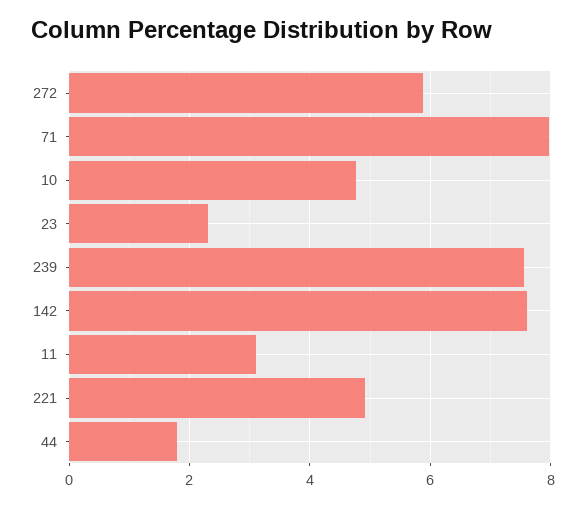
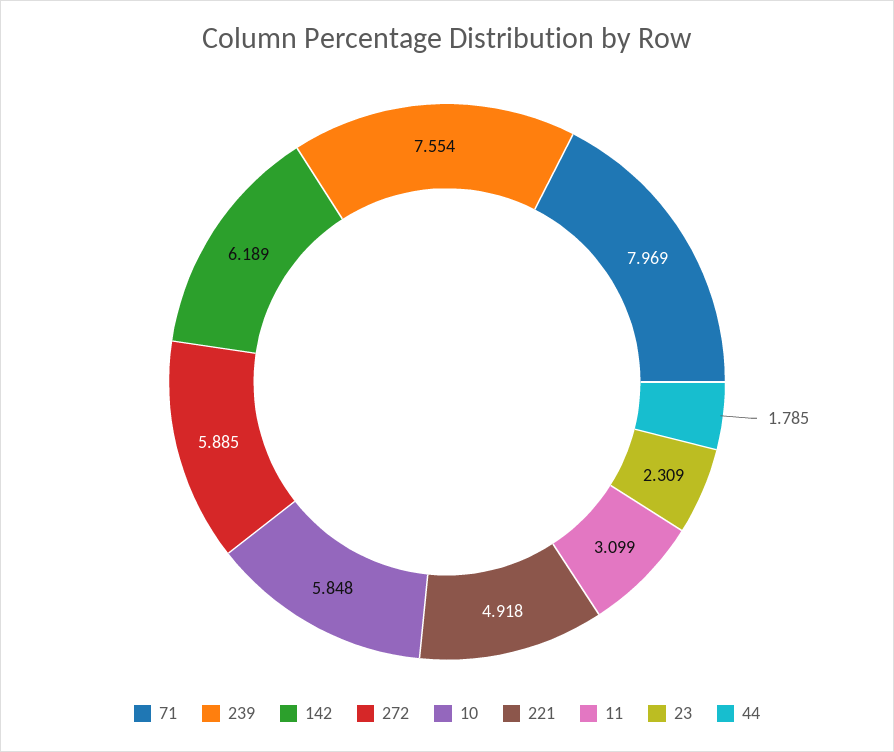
  {
    "272": 5.885,
    "71": 7.969,
-   "10": 4.8,
+   "10": 5.848,
    "23": 2.309,
    "239": 7.554,
-   "142": 7.6,
+   "142": 6.189,
    "11": 3.099,
    "221": 4.918,
    "44": 1.785
  }

